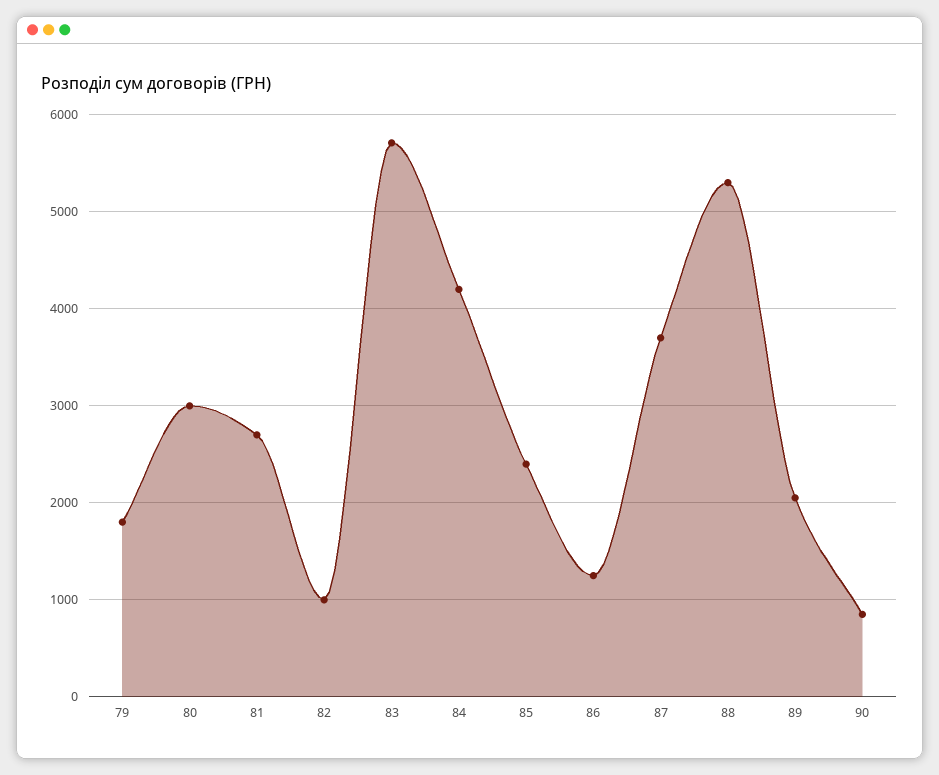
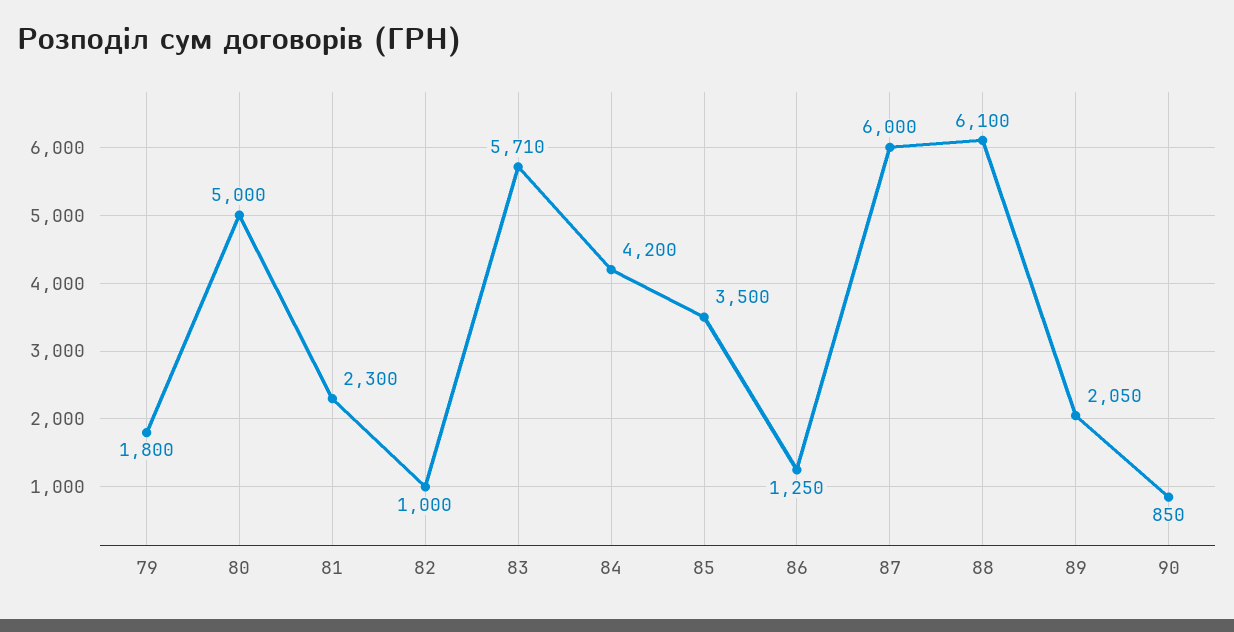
  {
    "79": 1800,
-   "80": 3000,
+   "80": 5000,
-   "81": 2700,
+   "81": 2300,
    "82": 1000,
    "83": 5710,
    "84": 4200,
-   "85": 2400,
+   "85": 3500,
    "86": 1250,
-   "87": 3700,
+   "87": 6000,
-   "88": 5300,
+   "88": 6100,
    "89": 2050,
    "90": 850
  }

